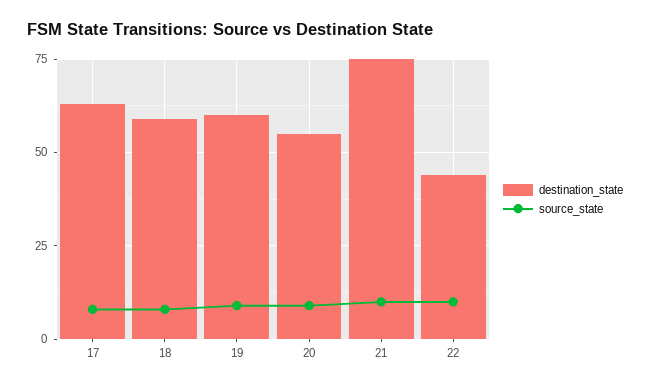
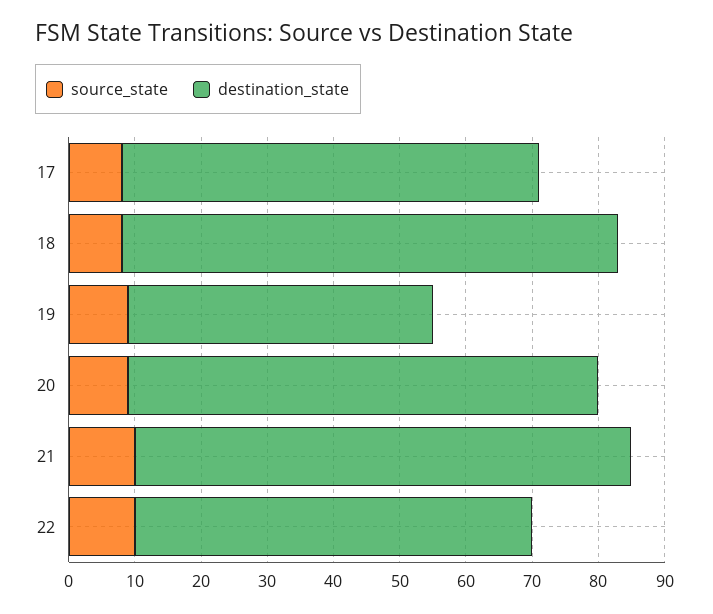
  {
    "destination_state": {
      "17": 65,
-     "18": 60,
+     "18": 75,
-     "19": 60,
+     "19": 45,
-     "20": 55,
+     "20": 70,
      "21": 75,
-     "22": 45
+     "22": 60
    },
    "source_state": {
      "17": 10,
      "18": 10,
      "19": 10,
      "20": 10,
      "21": 10,
      "22": 10
    }
  }

